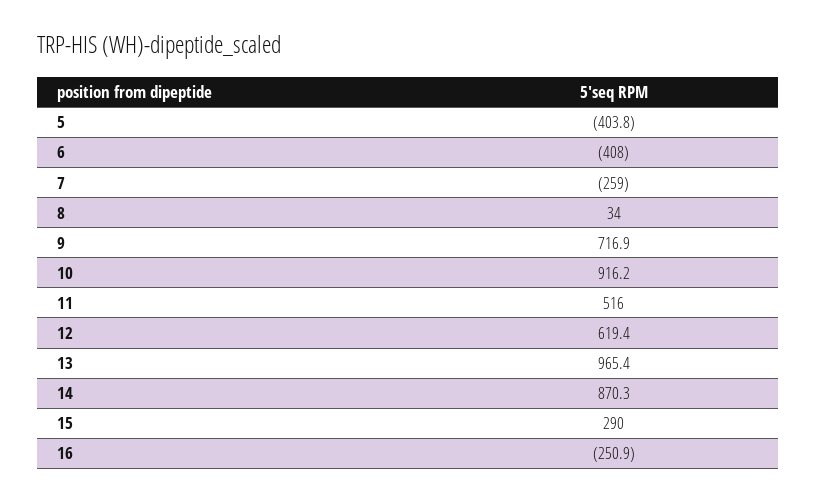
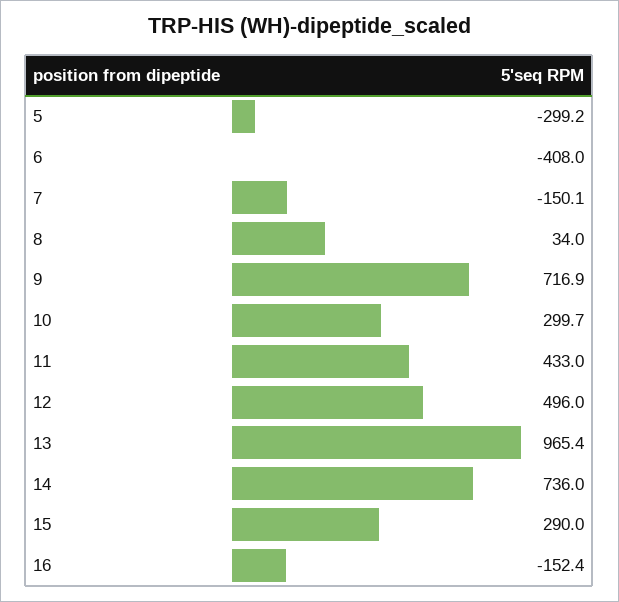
  {
-   "5": -403.8,
+   "5": -299.2,
    "6": -408,
-   "7": -259,
+   "7": -150.1,
    "8": 34,
    "9": 716.9,
-   "10": 916.2,
+   "10": 299.7,
-   "11": 516,
+   "11": 433,
-   "12": 619.4,
+   "12": 496,
    "13": 965.4,
-   "14": 870.3,
+   "14": 736,
    "15": 290,
-   "16": -250.9
+   "16": -152.4
  }

